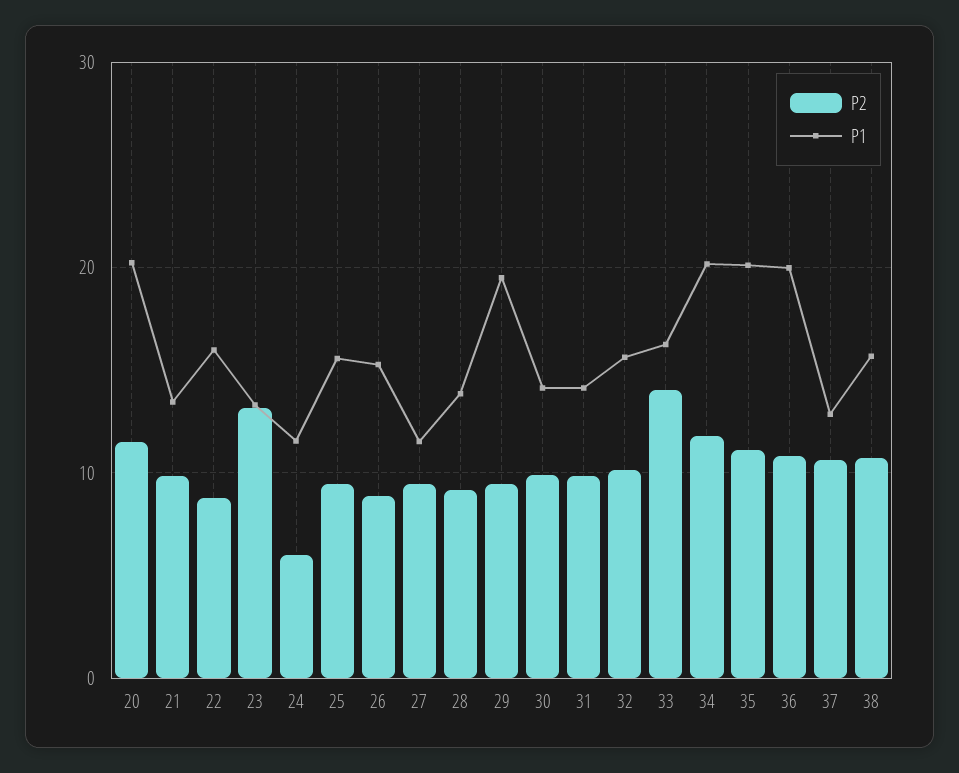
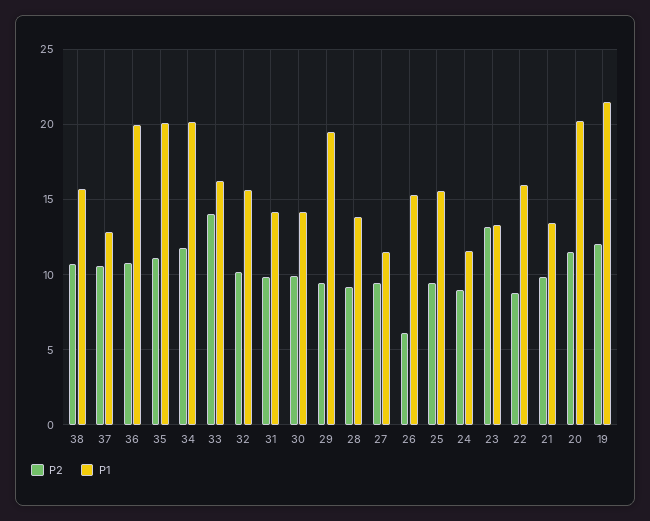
  {
    "P2": {
      "20": 11.5,
      "21": 10,
      "22": 9,
      "23": 13,
-     "24": 6,
+     "24": 9,
      "25": 9.5,
-     "26": 9,
+     "26": 6,
      "27": 9.5,
      "28": 9,
      "29": 9.5,
      "30": 10,
      "31": 10,
      "32": 10,
      "33": 14,
      "34": 12,
      "35": 11,
      "36": 11,
      "37": 10.5,
-     "38": 10.5
+     "38": 10.5,
+     "19": 12
    },
    "P1": {
      "20": 20,
      "21": 13.5,
      "22": 16,
      "23": 13.5,
      "24": 11.5,
      "25": 15.5,
      "26": 15.5,
      "27": 11.5,
      "28": 14,
      "29": 19.5,
      "30": 14,
      "31": 14,
      "32": 15.5,
      "33": 16.5,
      "34": 20,
      "35": 20,
      "36": 20,
      "37": 13,
-     "38": 15.5
+     "38": 15.5,
+     "19": 21.5
    }
  }

